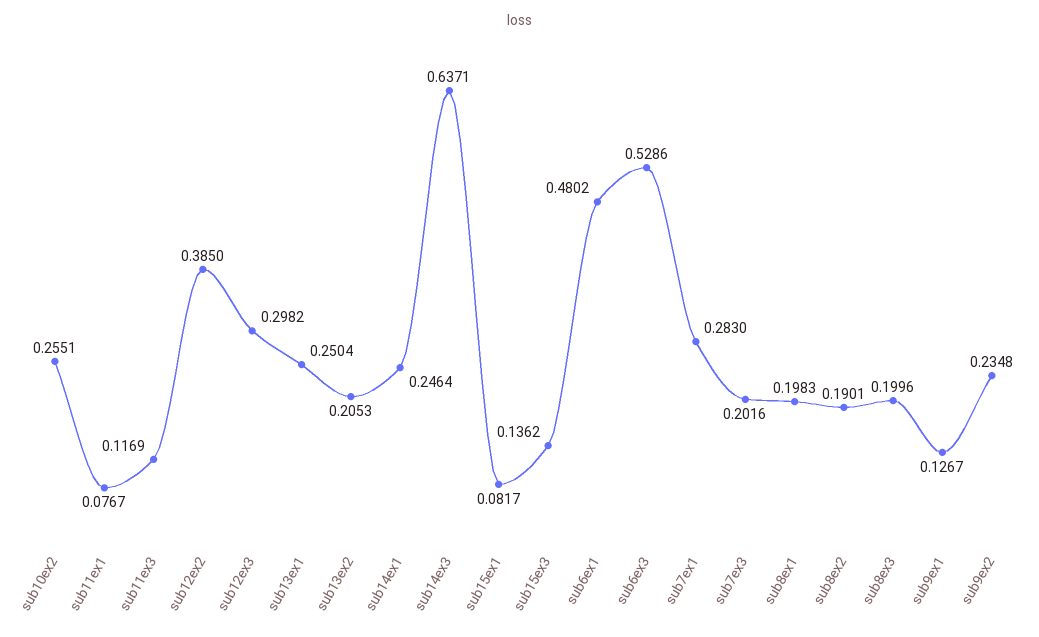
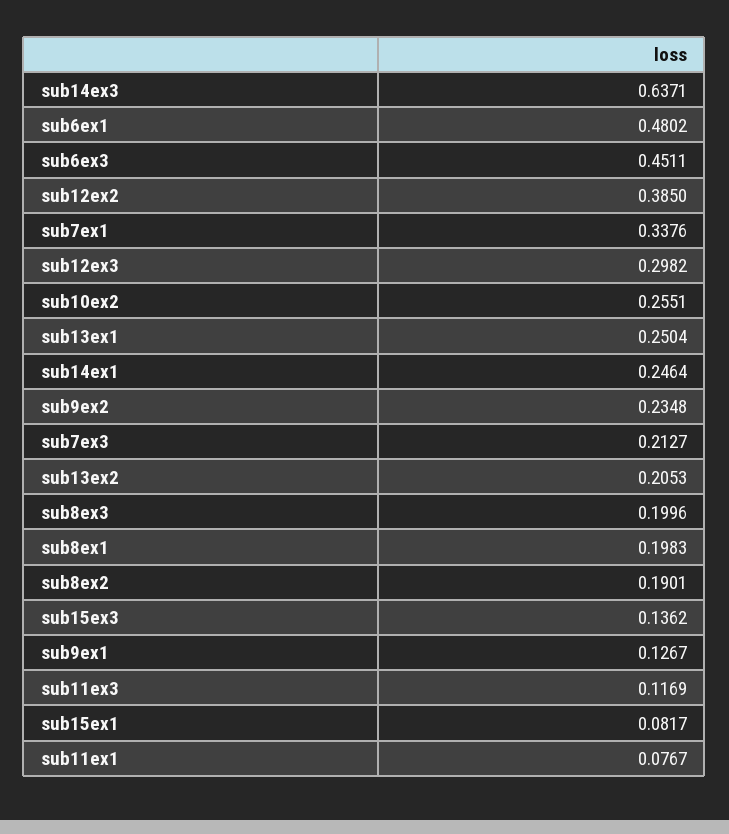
  {
    "sub10ex2": 0.2551,
    "sub11ex1": 0.0767,
    "sub11ex3": 0.1169,
    "sub12ex2": 0.385,
    "sub12ex3": 0.2982,
    "sub13ex1": 0.2504,
    "sub13ex2": 0.2053,
    "sub14ex1": 0.2464,
    "sub14ex3": 0.6371,
    "sub15ex1": 0.0817,
    "sub15ex3": 0.1362,
    "sub6ex1": 0.4802,
-   "sub6ex3": 0.5286,
+   "sub6ex3": 0.4511,
-   "sub7ex1": 0.283,
+   "sub7ex1": 0.3376,
-   "sub7ex3": 0.2016,
+   "sub7ex3": 0.2127,
    "sub8ex1": 0.1983,
    "sub8ex2": 0.1901,
    "sub8ex3": 0.1996,
    "sub9ex1": 0.1267,
    "sub9ex2": 0.2348
  }

